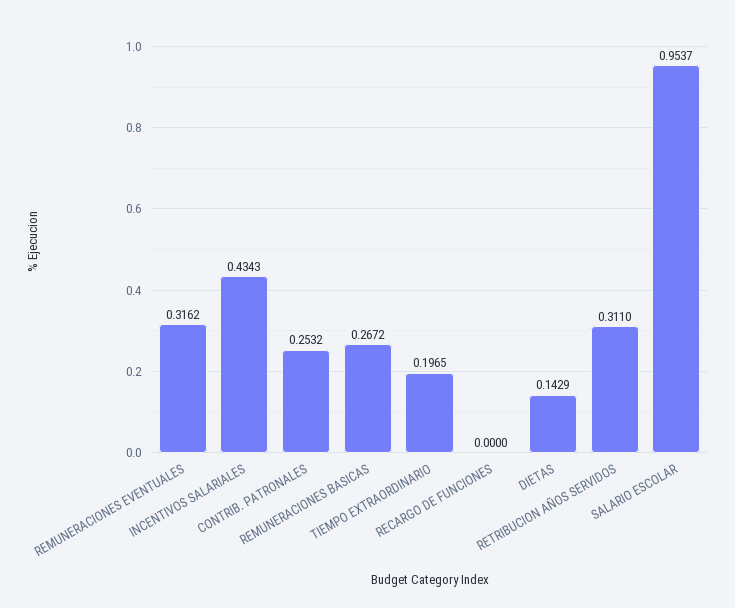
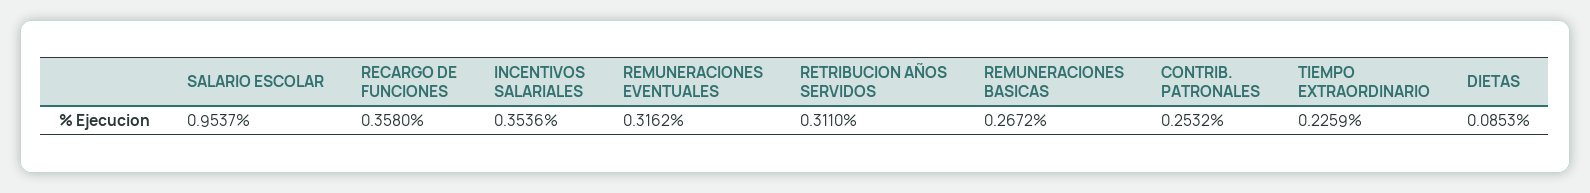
  {
    "REMUNERACIONES EVENTUALES": 0.3162,
-   "INCENTIVOS SALARIALES": 0.4343,
+   "INCENTIVOS SALARIALES": 0.3536,
    "CONTRIB. PATRONALES": 0.2532,
    "REMUNERACIONES BASICAS": 0.2672,
-   "TIEMPO EXTRAORDINARIO": 0.1965,
+   "TIEMPO EXTRAORDINARIO": 0.2259,
-   "RECARGO DE FUNCIONES": 0,
+   "RECARGO DE FUNCIONES": 0.358,
-   "DIETAS": 0.1429,
+   "DIETAS": 0.0853,
    "RETRIBUCION AÑOS SERVIDOS": 0.311,
    "SALARIO ESCOLAR": 0.9537
  }

